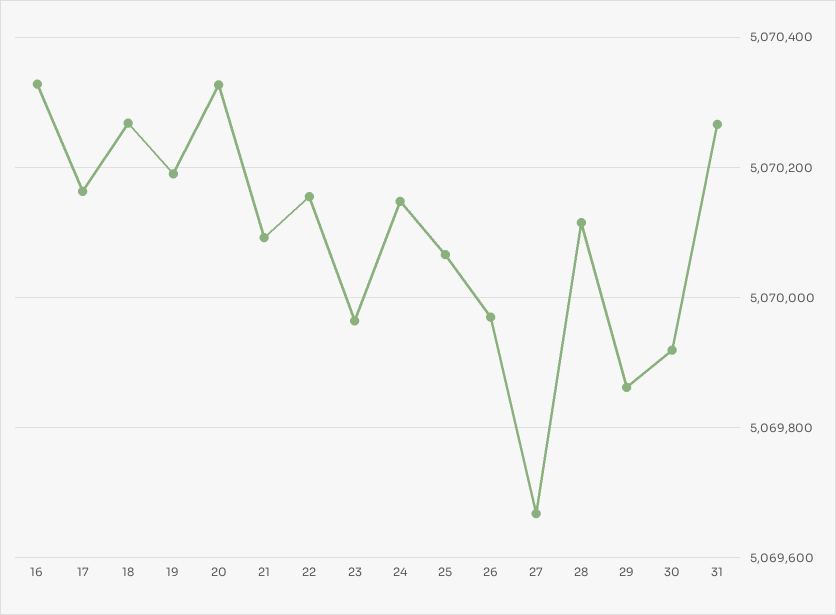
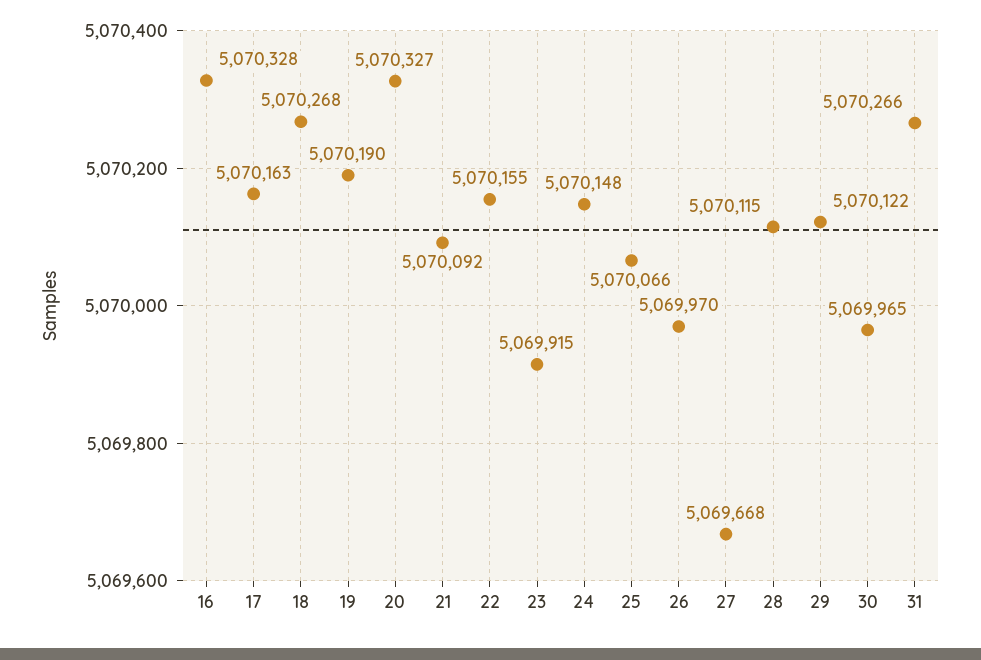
  {
    "16": 5070328,
    "17": 5070163,
    "18": 5070268,
    "19": 5070190,
    "20": 5070327,
    "21": 5070092,
    "22": 5070155,
-   "23": 5069960,
+   "23": 5069915,
    "24": 5070148,
    "25": 5070066,
    "26": 5069970,
    "27": 5069668,
    "28": 5070115,
-   "29": 5069860,
+   "29": 5070122,
-   "30": 5069920,
+   "30": 5069965,
    "31": 5070266
  }

